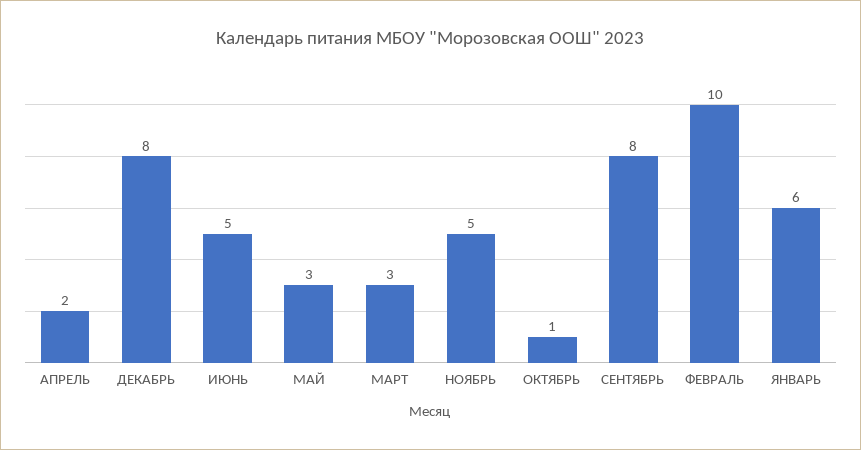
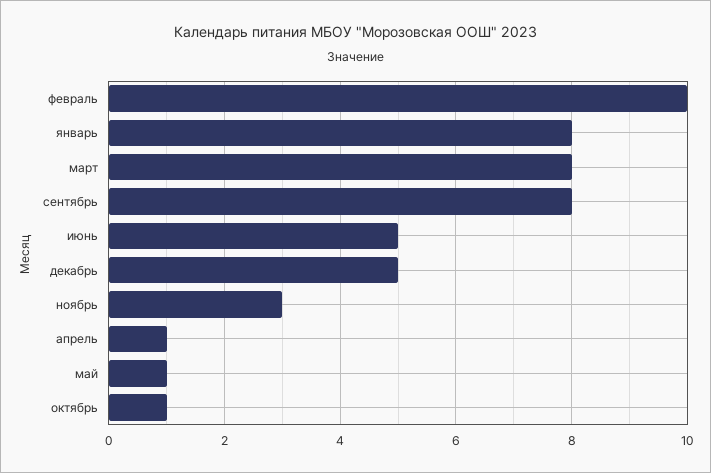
  {
-   "АПРЕЛЬ": 2,
+   "АПРЕЛЬ": 1,
-   "ДЕКАБРЬ": 8,
+   "ДЕКАБРЬ": 5,
    "ИЮНЬ": 5,
-   "МАЙ": 3,
+   "МАЙ": 1,
-   "МАРТ": 3,
+   "МАРТ": 8,
-   "НОЯБРЬ": 5,
+   "НОЯБРЬ": 3,
    "ОКТЯБРЬ": 1,
    "СЕНТЯБРЬ": 8,
    "ФЕВРАЛЬ": 10,
-   "ЯНВАРЬ": 6
+   "ЯНВАРЬ": 8
  }

